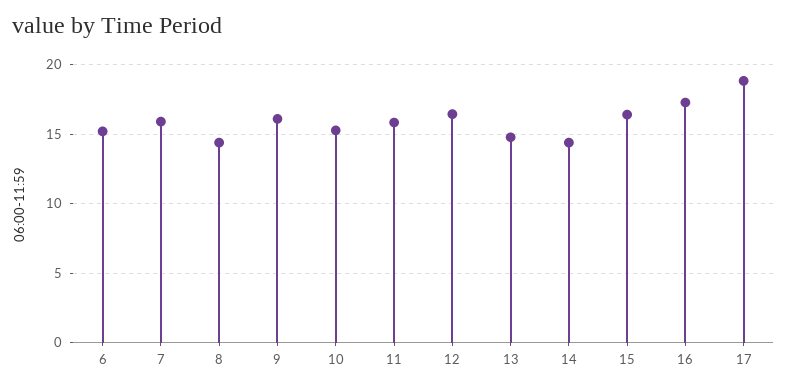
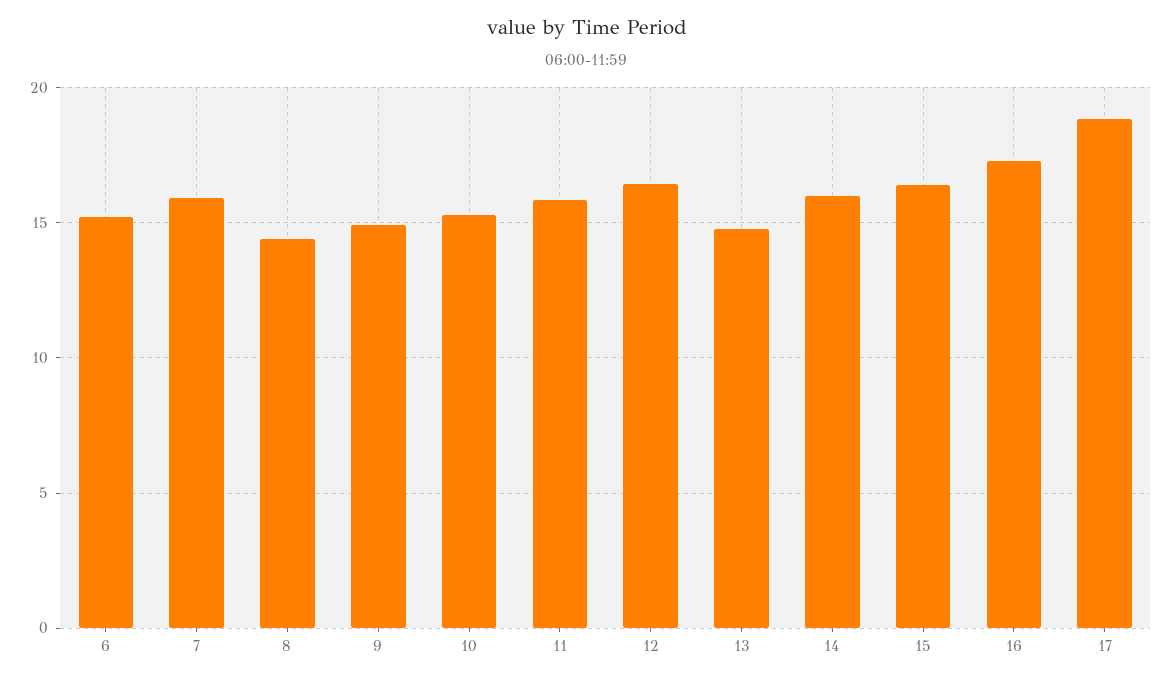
  {
    "6": 15,
    "7": 16,
    "8": 14.5,
-   "9": 16,
+   "9": 15,
    "10": 15.5,
    "11": 16,
    "12": 16.5,
    "13": 15,
-   "14": 14.5,
+   "14": 16,
    "15": 16.5,
    "16": 17.5,
    "17": 19
  }

